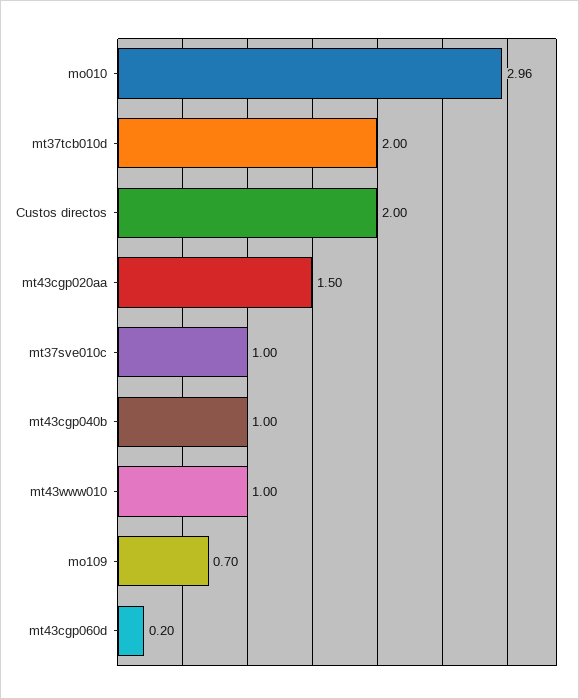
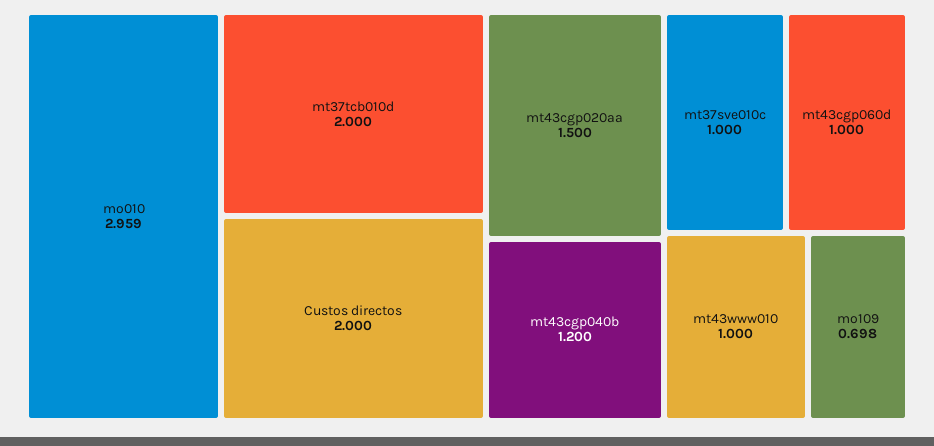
  {
    "mo010": 2.959,
    "mt37tcb010d": 2,
    "Custos directos": 2,
    "mt43cgp020aa": 1.5,
    "mt37sve010c": 1,
-   "mt43cgp040b": 1,
+   "mt43cgp040b": 1.2,
    "mt43www010": 1,
    "mo109": 0.698,
-   "mt43cgp060d": 0.2
+   "mt43cgp060d": 1
  }

